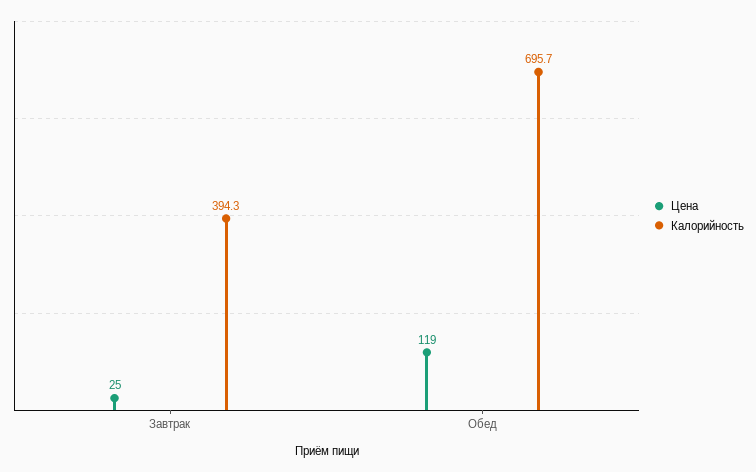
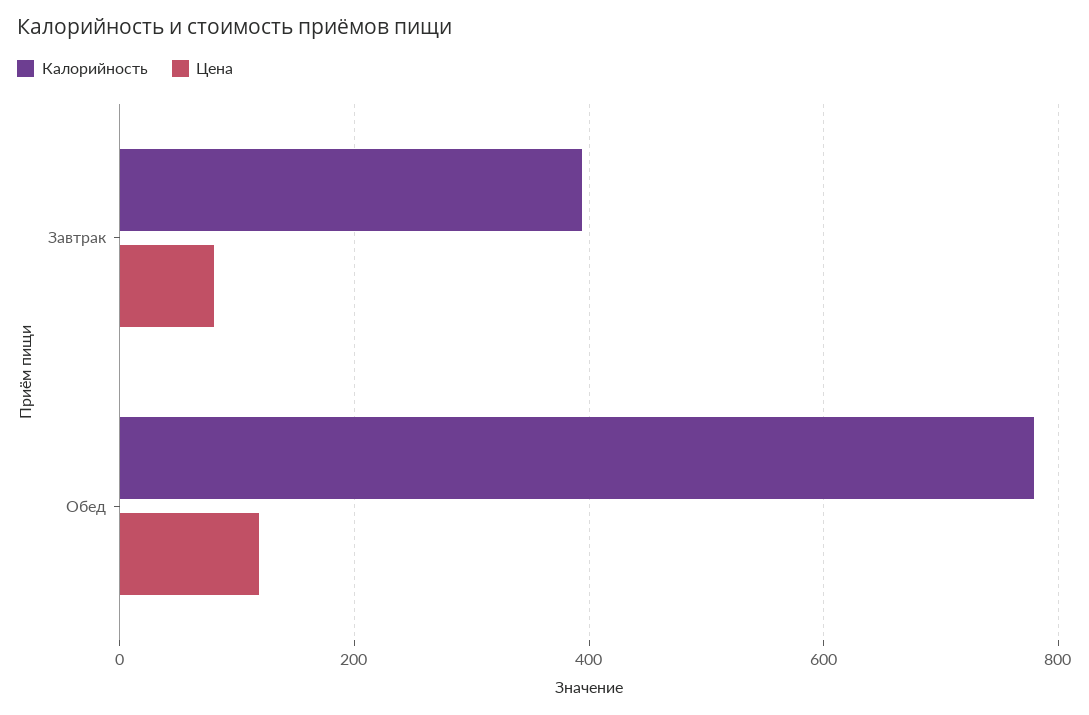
  {
    "Цена": {
-     "Завтрак": 25,
+     "Завтрак": 80,
      "Обед": 119
    },
    "Калорийность": {
      "Завтрак": 394.3,
-     "Обед": 695.7
+     "Обед": 780
    }
  }

